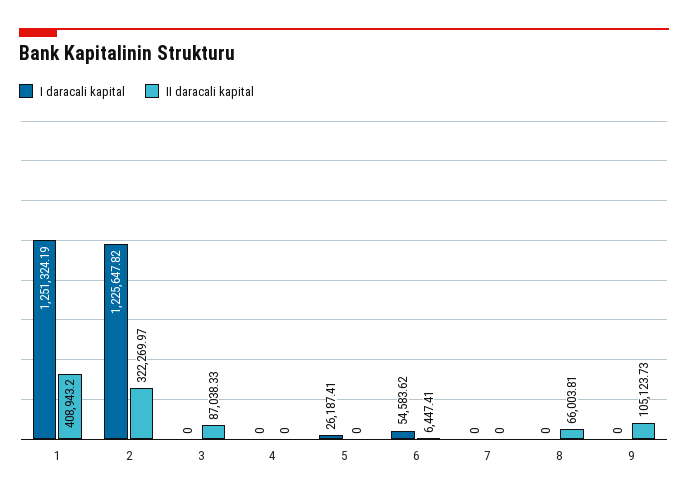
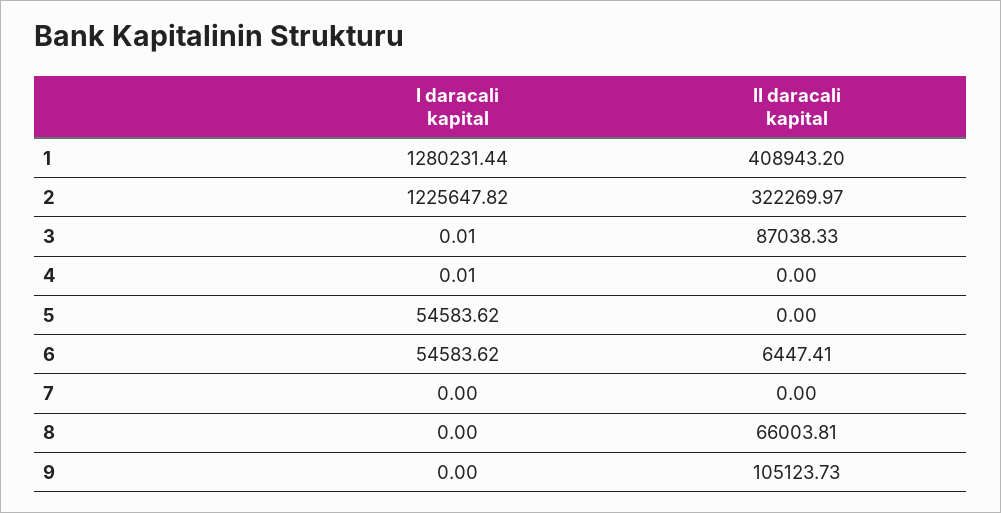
  {
    "I daracali kapital": {
-     "1": 1251324.19,
+     "1": 1280231.44,
      "2": 1225647.82,
-     "3": 0,
+     "3": 0.01,
-     "4": 0,
+     "4": 0.01,
-     "5": 26187.41,
+     "5": 54583.62,
      "6": 54583.62,
      "7": 0,
      "8": 0,
      "9": 0
    },
    "II daracali kapital": {
      "1": 408943.2,
      "2": 322269.97,
      "3": 87038.33,
      "4": 0,
      "5": 0,
      "6": 6447.41,
      "7": 0,
      "8": 66003.81,
      "9": 105123.73
    }
  }

